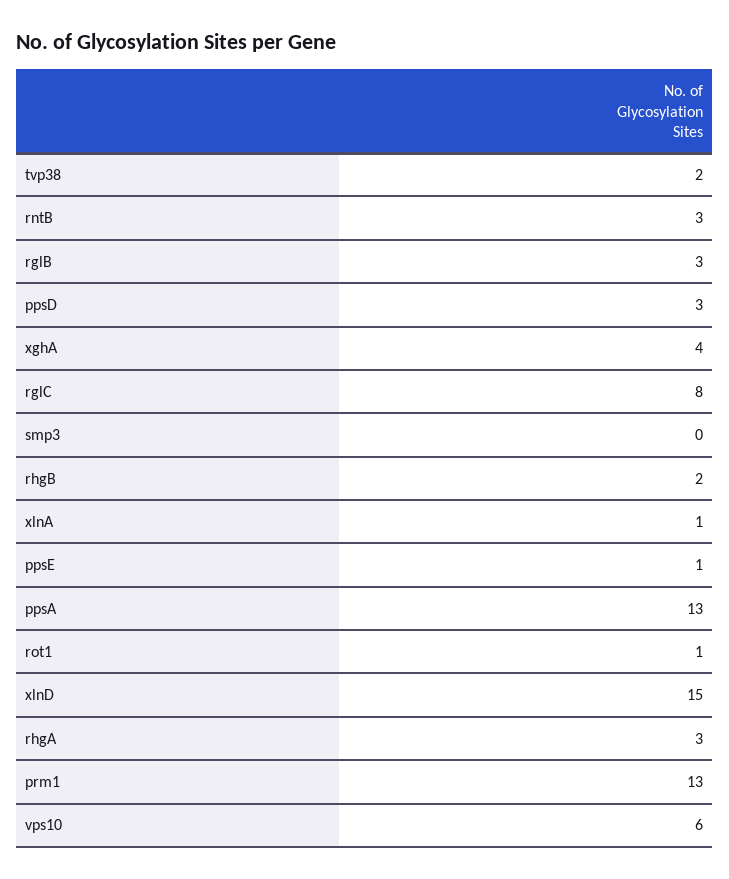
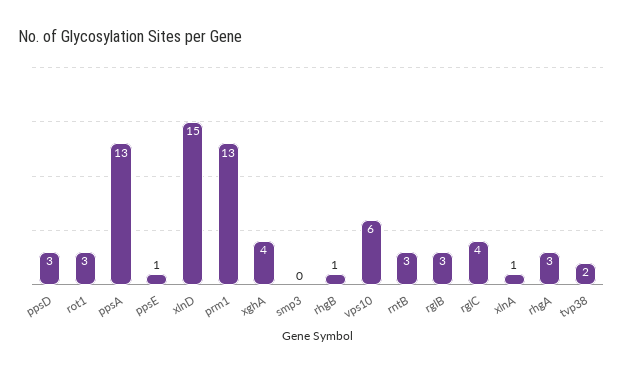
  {
    "tvp38": 2,
    "rntB": 3,
    "rglB": 3,
    "ppsD": 3,
    "xghA": 4,
-   "rglC": 8,
+   "rglC": 4,
    "smp3": 0,
-   "rhgB": 2,
+   "rhgB": 1,
    "xlnA": 1,
    "ppsE": 1,
    "ppsA": 13,
-   "rot1": 1,
+   "rot1": 3,
    "xlnD": 15,
    "rhgA": 3,
    "prm1": 13,
    "vps10": 6
  }

